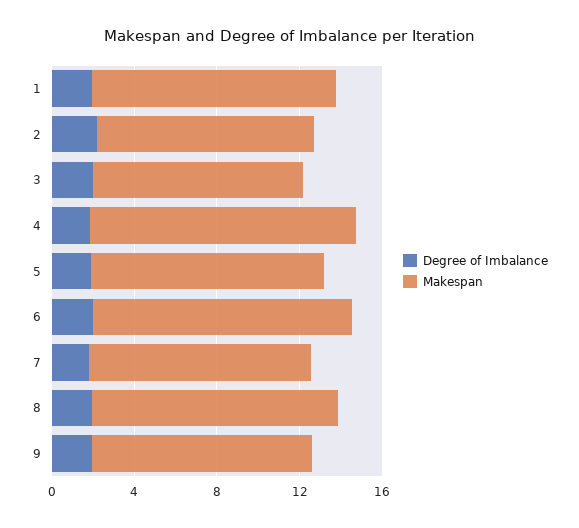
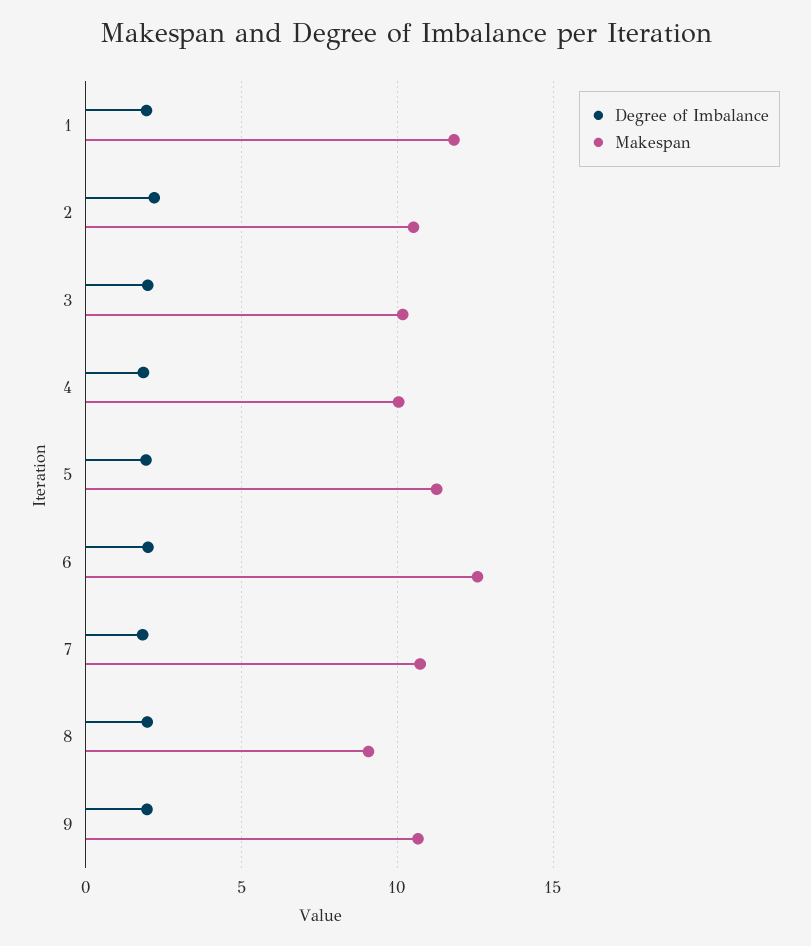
  {
    "Degree of Imbalance": {
      "1": 2,
      "2": 2,
      "3": 2,
      "4": 2,
      "5": 2,
      "6": 2,
      "7": 2,
      "8": 2,
      "9": 2
    },
    "Makespan": {
      "1": 12,
      "2": 10.5,
      "3": 10,
-     "4": 13,
+     "4": 10,
      "5": 11.5,
      "6": 12.5,
      "7": 10.5,
-     "8": 12,
+     "8": 9,
      "9": 10.5
    }
  }

